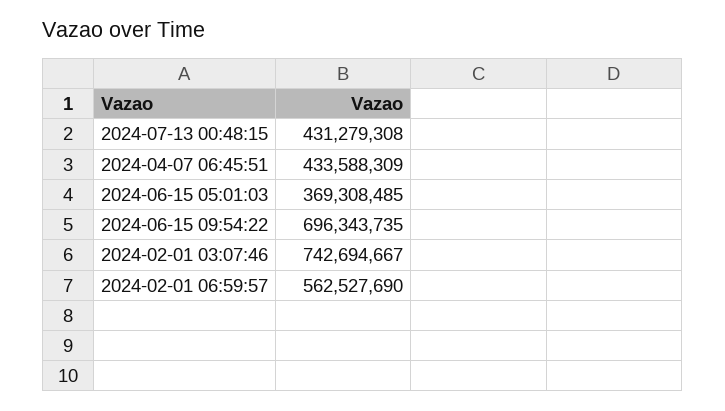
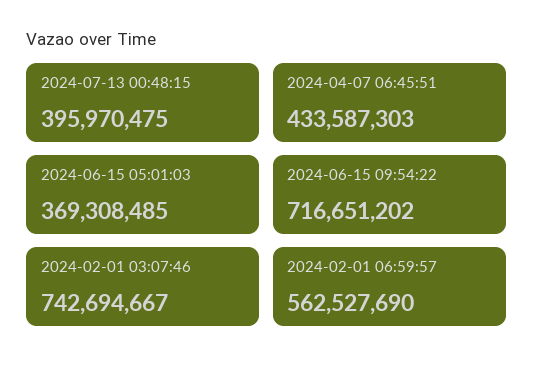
  {
-   "2024-07-13 00:48:15": 431279308,
+   "2024-07-13 00:48:15": 395970475,
-   "2024-04-07 06:45:51": 433588309,
+   "2024-04-07 06:45:51": 433587303,
    "2024-06-15 05:01:03": 369308485,
-   "2024-06-15 09:54:22": 696343735,
+   "2024-06-15 09:54:22": 716651202,
    "2024-02-01 03:07:46": 742694667,
    "2024-02-01 06:59:57": 562527690
  }

